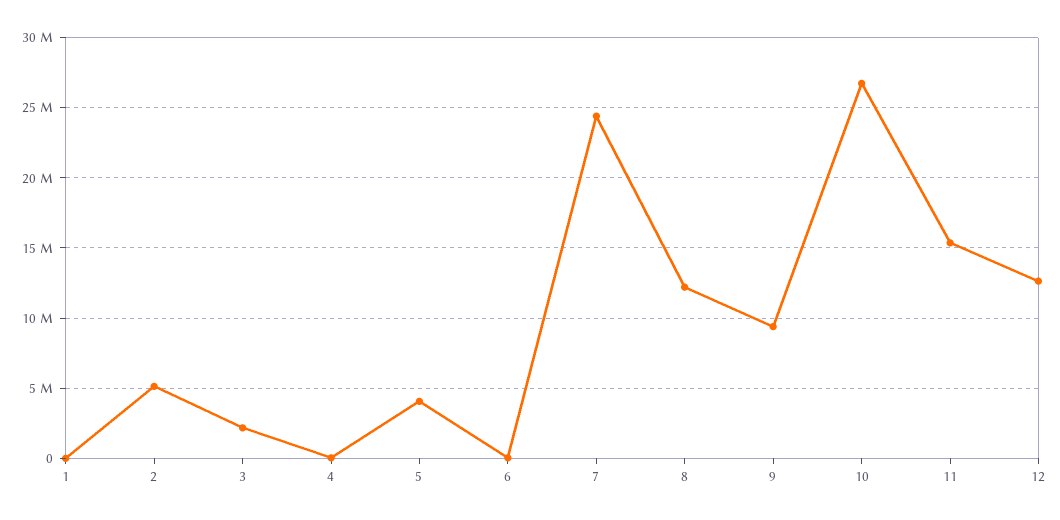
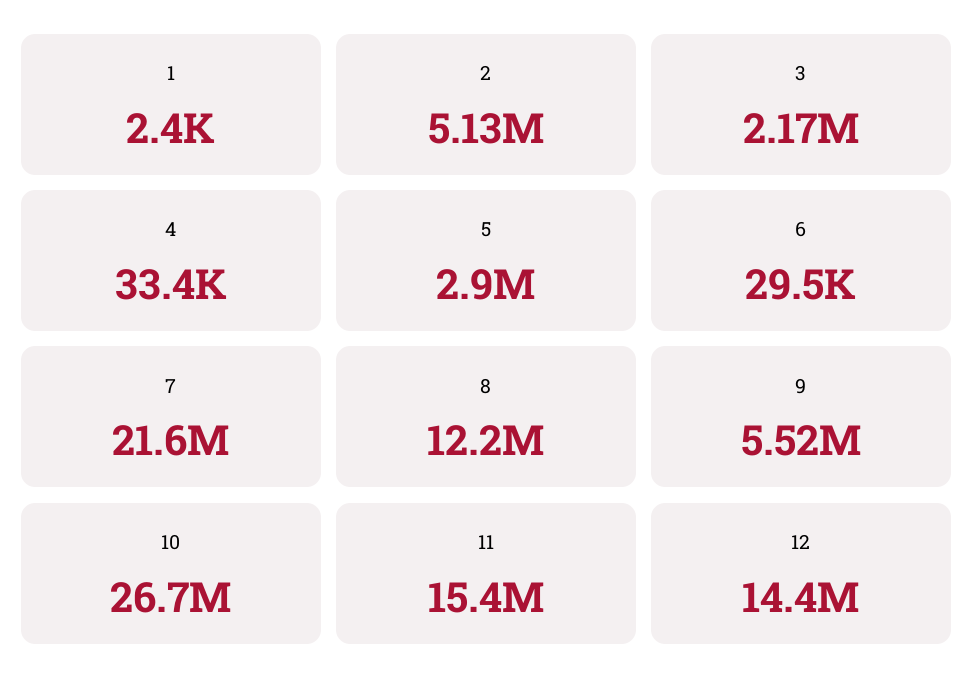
  {
    "1": 2400,
    "2": 5130000,
    "3": 2170000,
    "4": 33400,
-   "5": 4000000,
+   "5": 2900000,
    "6": 29500,
-   "7": 24500000,
+   "7": 21600000,
    "8": 12200000,
-   "9": 9500000,
+   "9": 5520000,
    "10": 26700000,
    "11": 15400000,
-   "12": 12500000
+   "12": 14400000
  }

